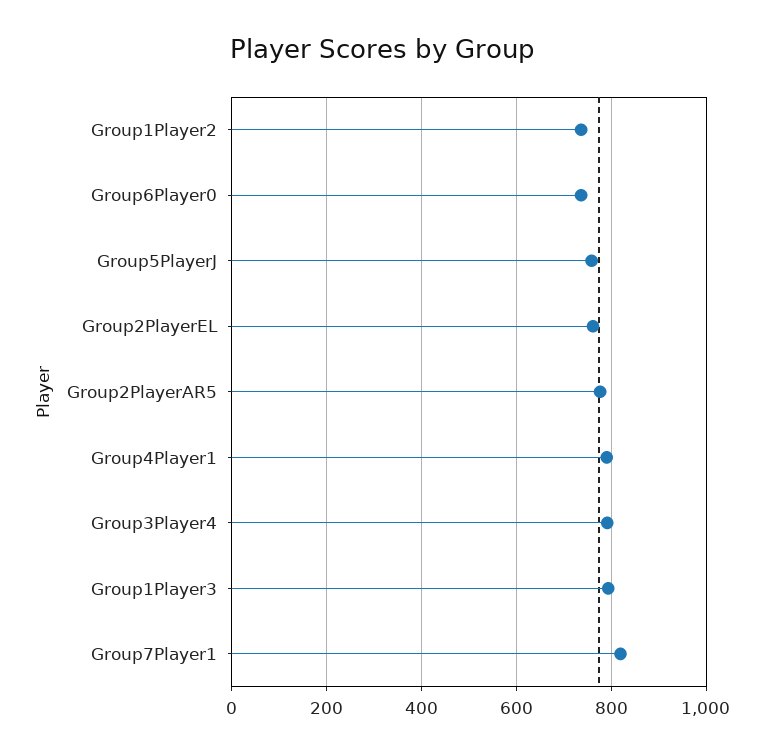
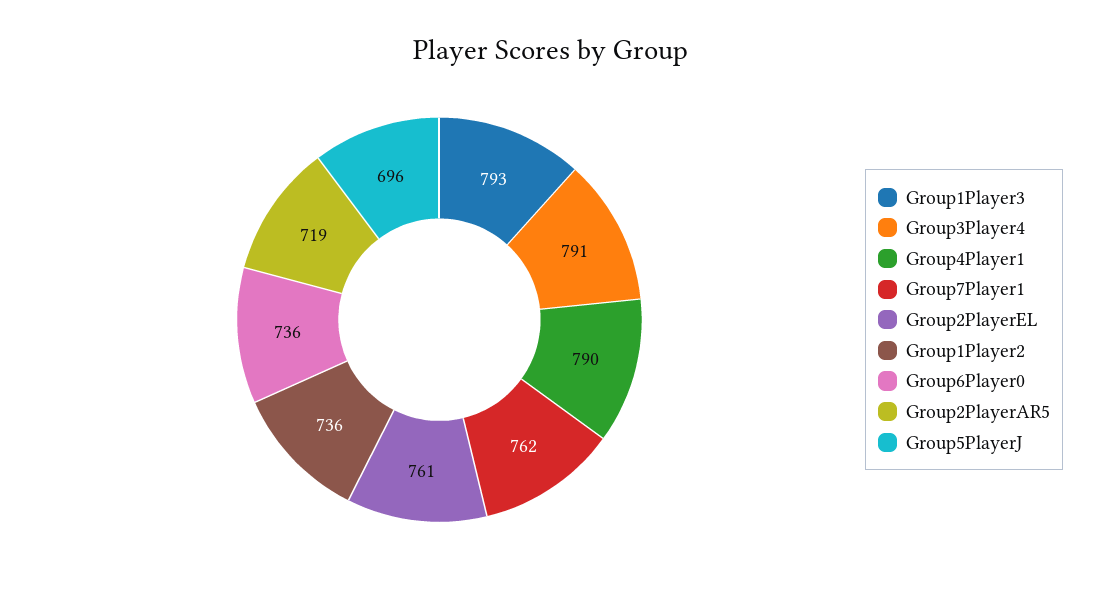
  {
    "Group1Player2": 736,
    "Group6Player0": 736,
-   "Group5PlayerJ": 760,
+   "Group5PlayerJ": 696,
    "Group2PlayerEL": 761,
-   "Group2PlayerAR5": 780,
+   "Group2PlayerAR5": 719,
    "Group4Player1": 790,
    "Group3Player4": 791,
    "Group1Player3": 793,
-   "Group7Player1": 820
+   "Group7Player1": 762
  }

